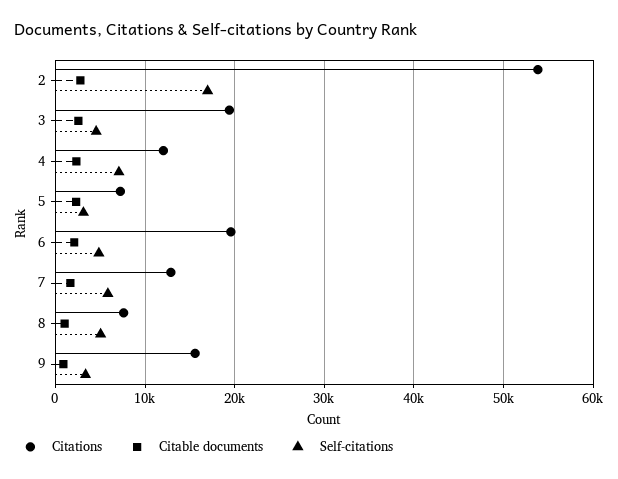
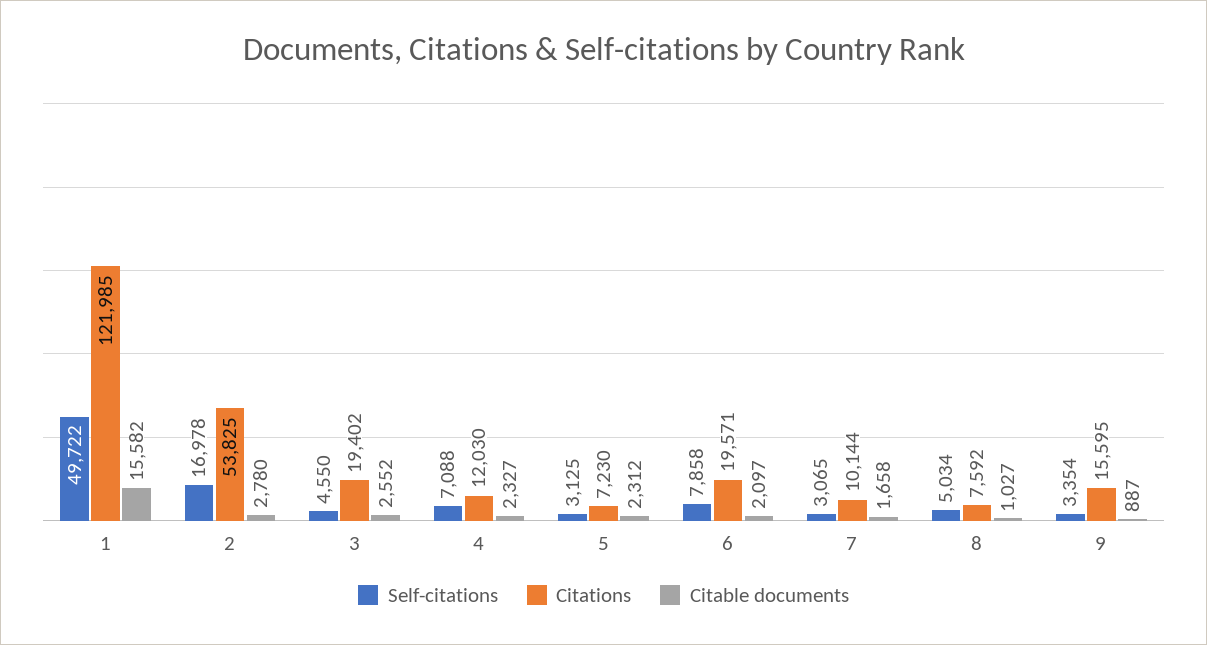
  {
    "Citations": {
      "2": 53825,
      "3": 19402,
      "4": 12030,
      "5": 7230,
      "6": 19571,
-     "7": 13000,
+     "7": 10144,
      "8": 7592,
-     "9": 15595
+     "9": 15595,
+     "1": 121985
    },
    "Citable documents": {
      "2": 2780,
      "3": 2552,
      "4": 2327,
      "5": 2312,
      "6": 2097,
      "7": 1658,
      "8": 1027,
-     "9": 887
+     "9": 887,
+     "1": 15582
    },
    "Self-citations": {
      "2": 16978,
      "3": 4550,
      "4": 7088,
      "5": 3125,
-     "6": 5000,
+     "6": 7858,
-     "7": 6000,
+     "7": 3065,
      "8": 5034,
-     "9": 3354
+     "9": 3354,
+     "1": 49722
    }
  }

